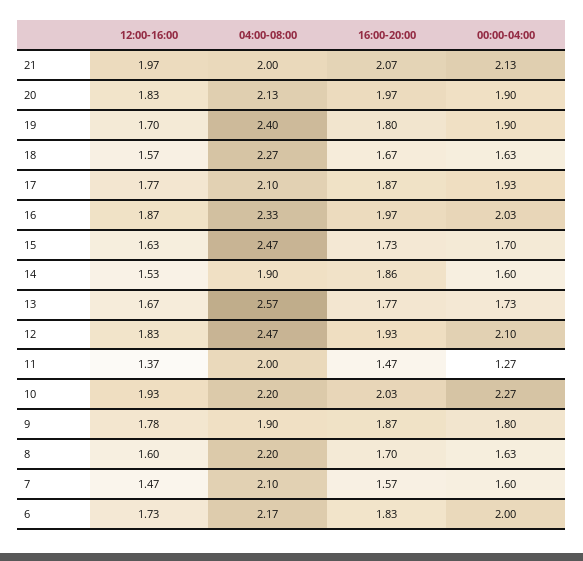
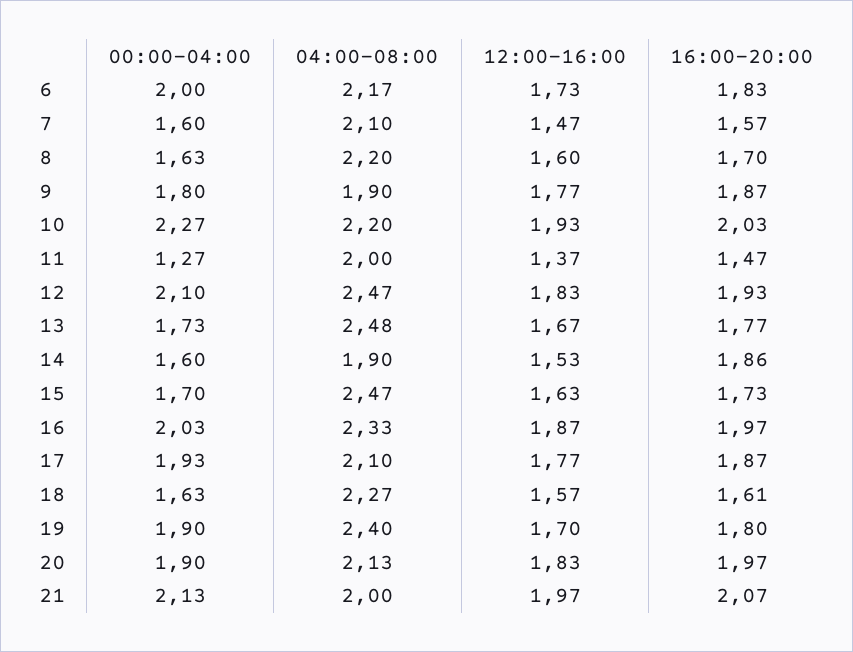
  {
    "12:00-16:00": {
      "21": 1.97,
      "20": 1.83,
      "19": 1.7,
      "18": 1.57,
      "17": 1.77,
      "16": 1.87,
      "15": 1.63,
      "14": 1.53,
      "13": 1.67,
      "12": 1.83,
      "11": 1.37,
      "10": 1.93,
-     "9": 1.78,
+     "9": 1.77,
      "8": 1.6,
      "7": 1.47,
      "6": 1.73
    },
    "04:00-08:00": {
      "21": 2,
      "20": 2.13,
      "19": 2.4,
      "18": 2.27,
      "17": 2.1,
      "16": 2.33,
      "15": 2.47,
      "14": 1.9,
-     "13": 2.57,
+     "13": 2.48,
      "12": 2.47,
      "11": 2,
      "10": 2.2,
      "9": 1.9,
      "8": 2.2,
      "7": 2.1,
      "6": 2.17
    },
    "16:00-20:00": {
      "21": 2.07,
      "20": 1.97,
      "19": 1.8,
-     "18": 1.67,
+     "18": 1.61,
      "17": 1.87,
      "16": 1.97,
      "15": 1.73,
      "14": 1.86,
      "13": 1.77,
      "12": 1.93,
      "11": 1.47,
      "10": 2.03,
      "9": 1.87,
      "8": 1.7,
      "7": 1.57,
      "6": 1.83
    },
    "00:00-04:00": {
      "21": 2.13,
      "20": 1.9,
      "19": 1.9,
      "18": 1.63,
      "17": 1.93,
      "16": 2.03,
      "15": 1.7,
      "14": 1.6,
      "13": 1.73,
      "12": 2.1,
      "11": 1.27,
      "10": 2.27,
      "9": 1.8,
      "8": 1.63,
      "7": 1.6,
      "6": 2
    }
  }

